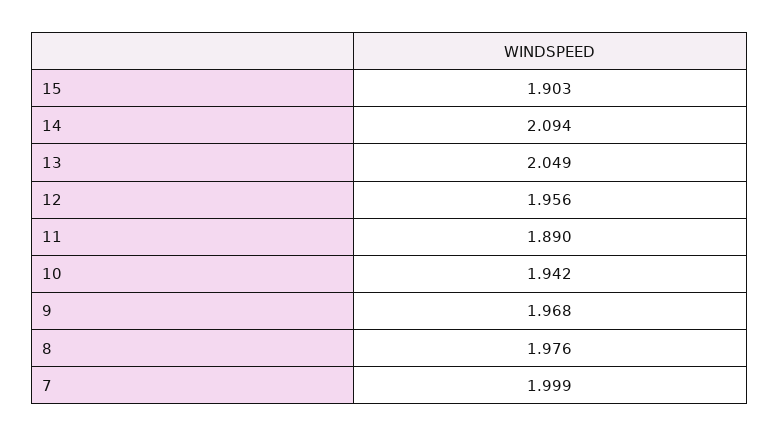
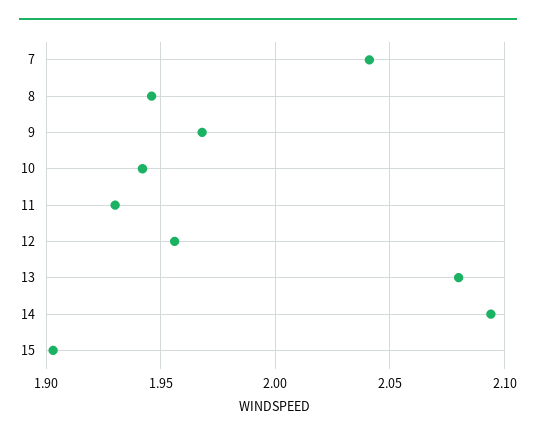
  {
    "15": 1.903,
    "14": 2.094,
-   "13": 2.049,
+   "13": 2.08,
    "12": 1.956,
-   "11": 1.89,
+   "11": 1.93,
    "10": 1.942,
    "9": 1.968,
-   "8": 1.976,
+   "8": 1.945,
-   "7": 1.999
+   "7": 2.04
  }

